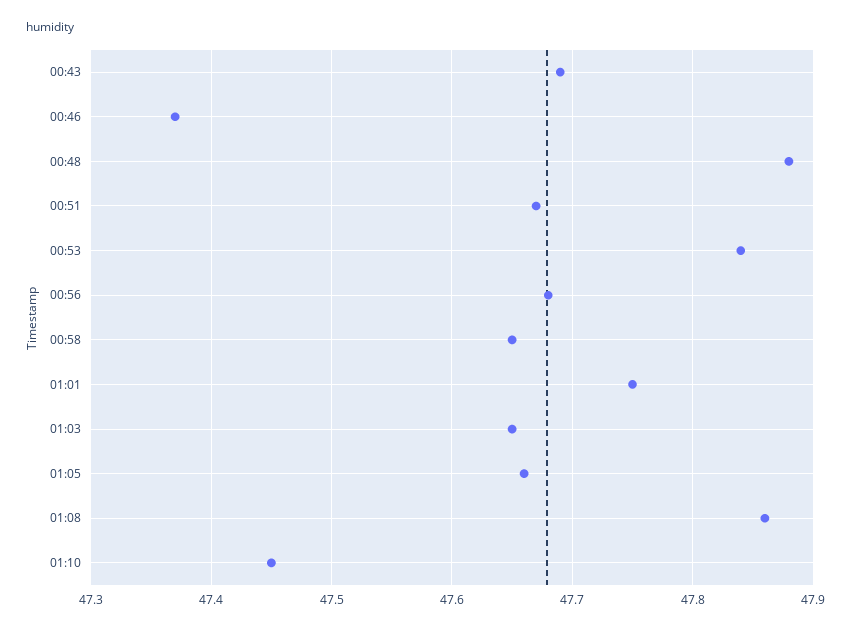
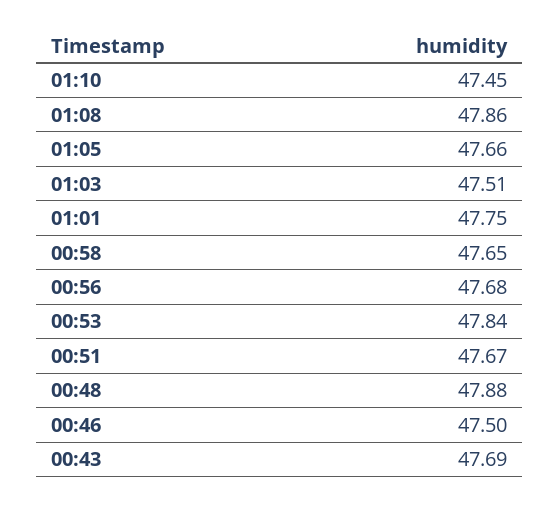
  {
    "00:43": 47.69,
-   "00:46": 47.37,
+   "00:46": 47.5,
    "00:48": 47.88,
    "00:51": 47.67,
    "00:53": 47.84,
    "00:56": 47.68,
    "00:58": 47.65,
    "01:01": 47.75,
-   "01:03": 47.65,
+   "01:03": 47.51,
    "01:05": 47.66,
    "01:08": 47.86,
    "01:10": 47.45
  }

